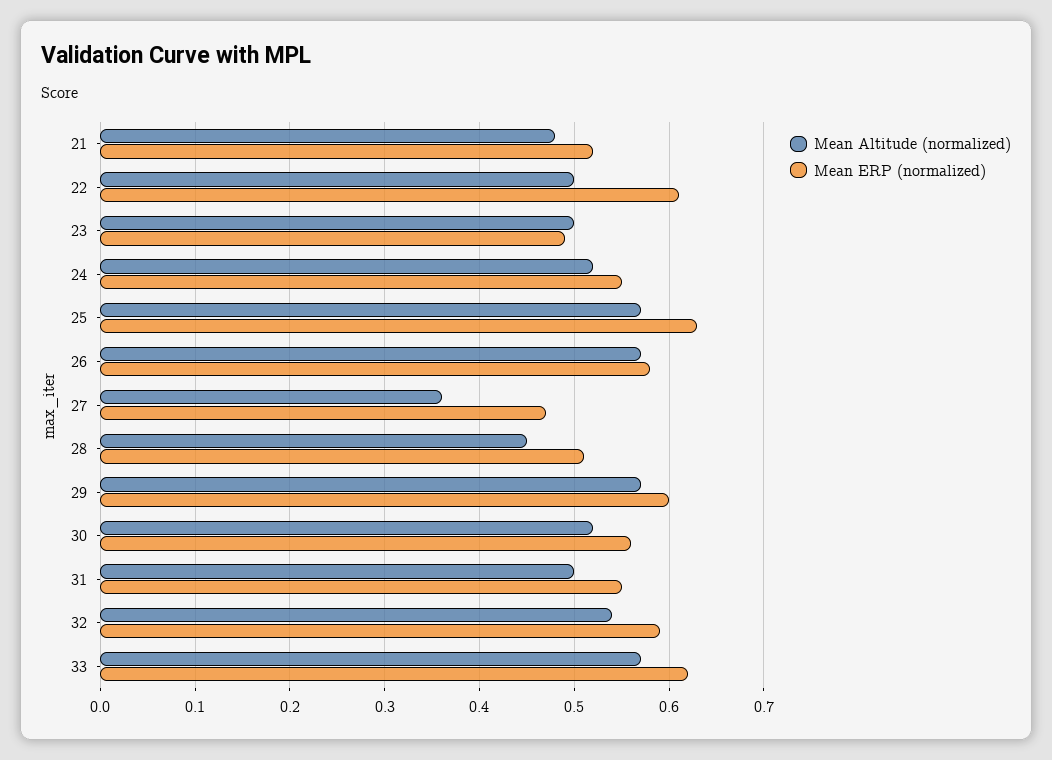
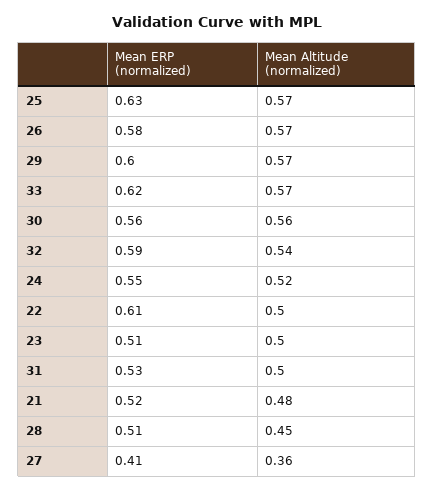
  {
    "Mean Altitude (normalized)": {
      "21": 0.48,
      "22": 0.5,
      "23": 0.5,
      "24": 0.52,
      "25": 0.57,
      "26": 0.57,
      "27": 0.36,
      "28": 0.45,
      "29": 0.57,
-     "30": 0.52,
+     "30": 0.56,
      "31": 0.5,
      "32": 0.54,
      "33": 0.57
    },
    "Mean ERP (normalized)": {
      "21": 0.52,
      "22": 0.61,
-     "23": 0.49,
+     "23": 0.51,
      "24": 0.55,
      "25": 0.63,
      "26": 0.58,
-     "27": 0.47,
+     "27": 0.41,
      "28": 0.51,
      "29": 0.6,
      "30": 0.56,
-     "31": 0.55,
+     "31": 0.53,
      "32": 0.59,
      "33": 0.62
    }
  }

